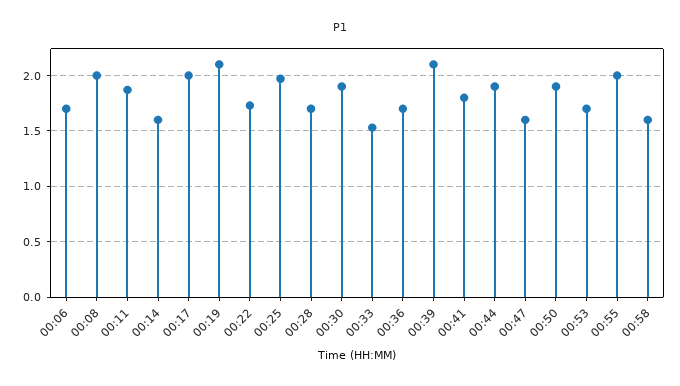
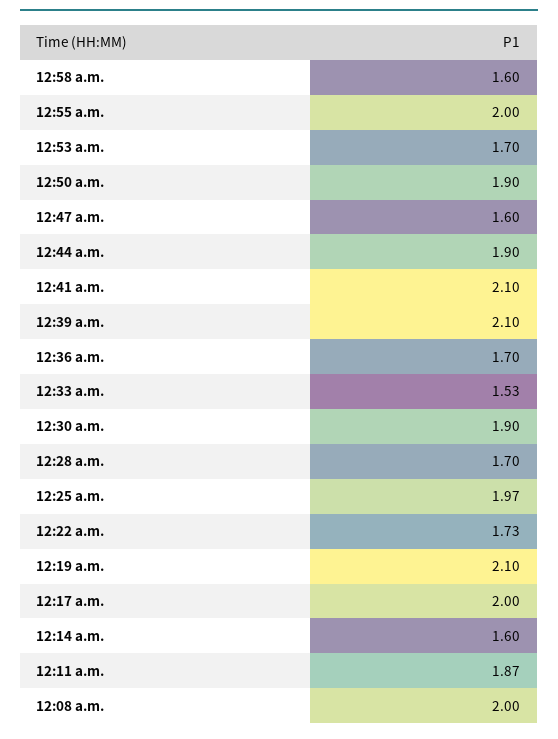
  {
-   "00:06": 1.7,
    "00:08": 2,
    "00:11": 1.87,
    "00:14": 1.6,
    "00:17": 2,
    "00:19": 2.1,
    "00:22": 1.73,
    "00:25": 1.97,
    "00:28": 1.7,
    "00:30": 1.9,
    "00:33": 1.53,
    "00:36": 1.7,
    "00:39": 2.1,
-   "00:41": 1.8,
+   "00:41": 2.1,
    "00:44": 1.9,
    "00:47": 1.6,
    "00:50": 1.9,
    "00:53": 1.7,
    "00:55": 2,
    "00:58": 1.6
  }

